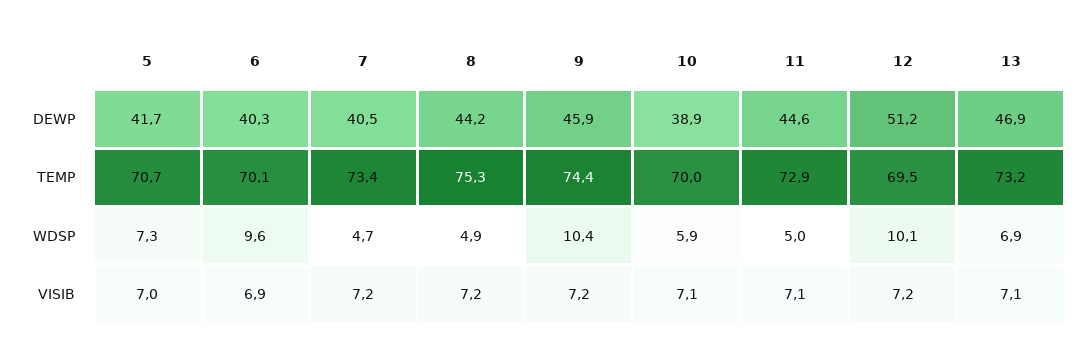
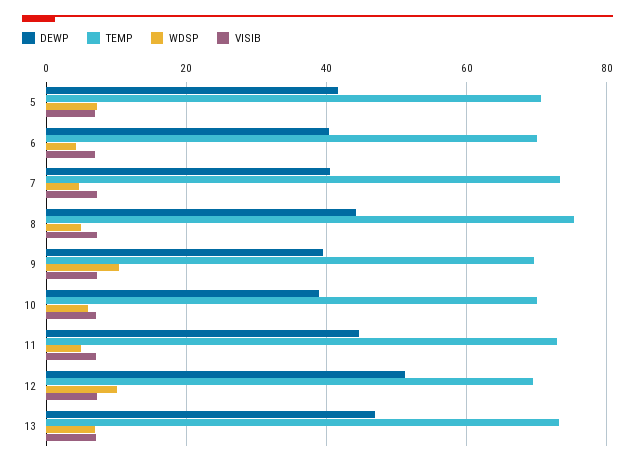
  {
    "DEWP": {
      "5": 41.7,
      "6": 40.3,
      "7": 40.5,
      "8": 44.2,
-     "9": 45.9,
+     "9": 40,
      "10": 38.9,
      "11": 44.6,
      "12": 51.2,
      "13": 46.9
    },
    "TEMP": {
      "5": 70.7,
      "6": 70.1,
      "7": 73.4,
      "8": 75.3,
-     "9": 74.4,
+     "9": 70,
      "10": 70,
      "11": 72.9,
      "12": 69.5,
      "13": 73.2
    },
    "WDSP": {
      "5": 7.3,
-     "6": 9.6,
+     "6": 4,
      "7": 4.7,
      "8": 4.9,
      "9": 10.4,
      "10": 5.9,
      "11": 5,
      "12": 10.1,
      "13": 6.9
    },
    "VISIB": {
      "5": 7,
      "6": 6.9,
      "7": 7.2,
      "8": 7.2,
      "9": 7.2,
      "10": 7.1,
      "11": 7.1,
      "12": 7.2,
      "13": 7.1
    }
  }

